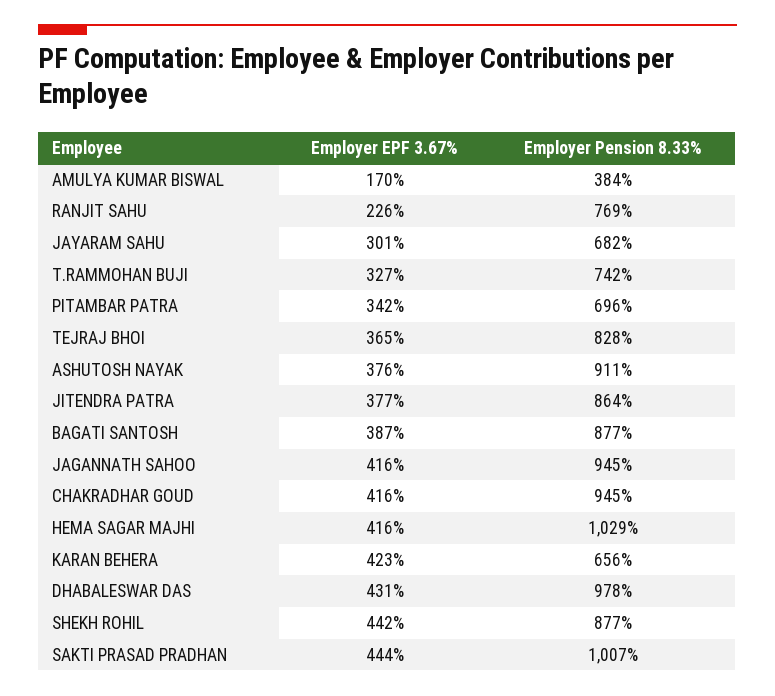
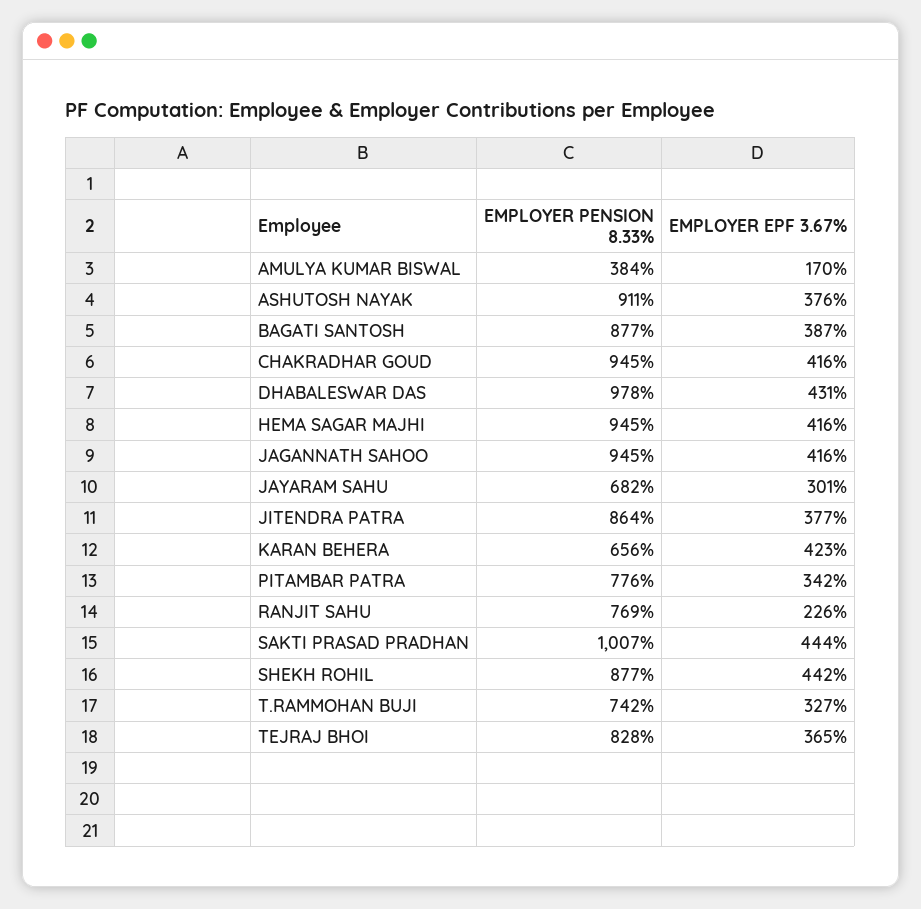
  {
    "Employer EPF 3.67%": {
      "AMULYA KUMAR BISWAL": 170,
      "RANJIT SAHU": 226,
      "JAYARAM SAHU": 301,
      "T.RAMMOHAN BUJI": 327,
      "PITAMBAR PATRA": 342,
      "TEJRAJ BHOI": 365,
      "ASHUTOSH NAYAK": 376,
      "JITENDRA PATRA": 377,
      "BAGATI SANTOSH": 387,
      "JAGANNATH SAHOO": 416,
      "CHAKRADHAR GOUD": 416,
      "HEMA SAGAR MAJHI": 416,
      "KARAN BEHERA": 423,
      "DHABALESWAR DAS": 431,
      "SHEKH ROHIL": 442,
      "SAKTI PRASAD PRADHAN": 444
    },
    "Employer Pension 8.33%": {
      "AMULYA KUMAR BISWAL": 384,
      "RANJIT SAHU": 769,
      "JAYARAM SAHU": 682,
      "T.RAMMOHAN BUJI": 742,
-     "PITAMBAR PATRA": 696,
+     "PITAMBAR PATRA": 776,
      "TEJRAJ BHOI": 828,
      "ASHUTOSH NAYAK": 911,
      "JITENDRA PATRA": 864,
      "BAGATI SANTOSH": 877,
      "JAGANNATH SAHOO": 945,
      "CHAKRADHAR GOUD": 945,
-     "HEMA SAGAR MAJHI": 1029,
+     "HEMA SAGAR MAJHI": 945,
      "KARAN BEHERA": 656,
      "DHABALESWAR DAS": 978,
      "SHEKH ROHIL": 877,
      "SAKTI PRASAD PRADHAN": 1007
    }
  }

